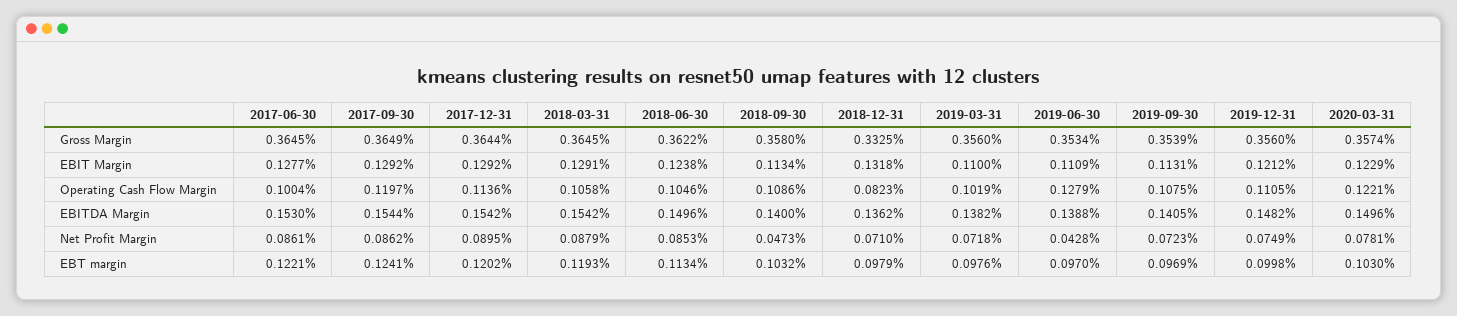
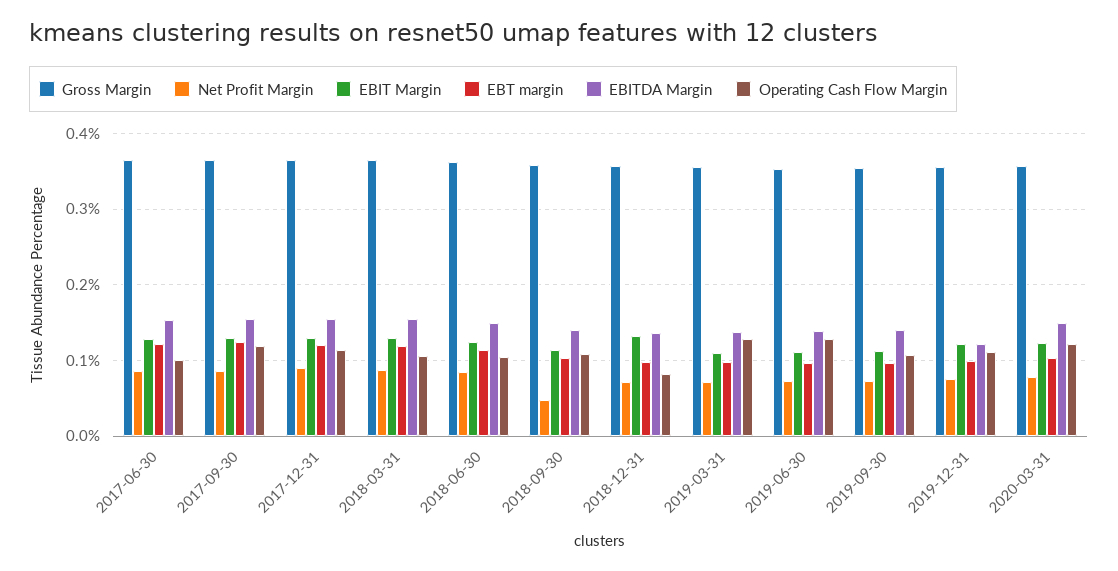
  {
    "Gross Margin": {
      "2017-06-30": 0.3645,
      "2017-09-30": 0.3649,
      "2017-12-31": 0.3644,
      "2018-03-31": 0.3645,
      "2018-06-30": 0.3622,
      "2018-09-30": 0.358,
-     "2018-12-31": 0.3325,
+     "2018-12-31": 0.36,
      "2019-03-31": 0.356,
      "2019-06-30": 0.3534,
      "2019-09-30": 0.3539,
      "2019-12-31": 0.356,
      "2020-03-31": 0.3574
    },
    "EBIT Margin": {
      "2017-06-30": 0.1277,
      "2017-09-30": 0.1292,
      "2017-12-31": 0.1292,
      "2018-03-31": 0.1291,
      "2018-06-30": 0.1238,
      "2018-09-30": 0.1134,
      "2018-12-31": 0.1318,
      "2019-03-31": 0.11,
      "2019-06-30": 0.1109,
      "2019-09-30": 0.1131,
      "2019-12-31": 0.1212,
      "2020-03-31": 0.1229
    },
    "Operating Cash Flow Margin": {
      "2017-06-30": 0.1004,
      "2017-09-30": 0.1197,
      "2017-12-31": 0.1136,
      "2018-03-31": 0.1058,
      "2018-06-30": 0.1046,
      "2018-09-30": 0.1086,
      "2018-12-31": 0.0823,
-     "2019-03-31": 0.1019,
+     "2019-03-31": 0.13,
      "2019-06-30": 0.1279,
      "2019-09-30": 0.1075,
      "2019-12-31": 0.1105,
      "2020-03-31": 0.1221
    },
    "EBITDA Margin": {
      "2017-06-30": 0.153,
      "2017-09-30": 0.1544,
      "2017-12-31": 0.1542,
      "2018-03-31": 0.1542,
      "2018-06-30": 0.1496,
      "2018-09-30": 0.14,
      "2018-12-31": 0.1362,
      "2019-03-31": 0.1382,
      "2019-06-30": 0.1388,
      "2019-09-30": 0.1405,
-     "2019-12-31": 0.1482,
+     "2019-12-31": 0.12,
      "2020-03-31": 0.1496
    },
    "Net Profit Margin": {
      "2017-06-30": 0.0861,
      "2017-09-30": 0.0862,
      "2017-12-31": 0.0895,
      "2018-03-31": 0.0879,
      "2018-06-30": 0.0853,
      "2018-09-30": 0.0473,
      "2018-12-31": 0.071,
      "2019-03-31": 0.0718,
-     "2019-06-30": 0.0428,
+     "2019-06-30": 0.07,
      "2019-09-30": 0.0723,
      "2019-12-31": 0.0749,
      "2020-03-31": 0.0781
    },
    "EBT margin": {
      "2017-06-30": 0.1221,
      "2017-09-30": 0.1241,
      "2017-12-31": 0.1202,
      "2018-03-31": 0.1193,
      "2018-06-30": 0.1134,
      "2018-09-30": 0.1032,
      "2018-12-31": 0.0979,
      "2019-03-31": 0.0976,
      "2019-06-30": 0.097,
      "2019-09-30": 0.0969,
      "2019-12-31": 0.0998,
      "2020-03-31": 0.103
    }
  }

